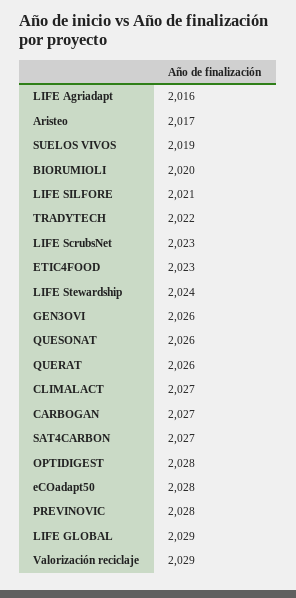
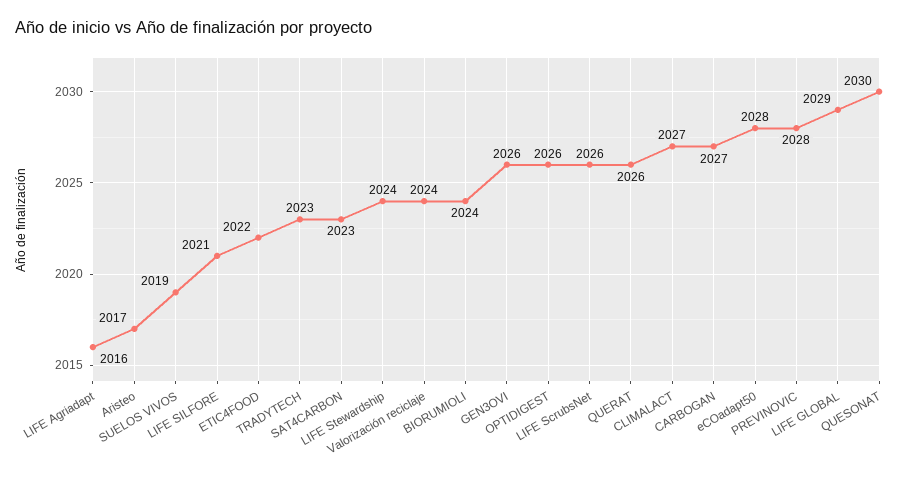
  {
    "LIFE Agriadapt": 2016,
    "Aristeo": 2017,
    "SUELOS VIVOS": 2019,
-   "BIORUMIOLI": 2020,
+   "BIORUMIOLI": 2024,
    "LIFE SILFORE": 2021,
-   "TRADYTECH": 2022,
+   "TRADYTECH": 2023,
-   "LIFE ScrubsNet": 2023,
+   "LIFE ScrubsNet": 2026,
-   "ETIC4FOOD": 2023,
+   "ETIC4FOOD": 2022,
    "LIFE Stewardship": 2024,
    "GEN3OVI": 2026,
-   "QUESONAT": 2026,
+   "QUESONAT": 2030,
    "QUERAT": 2026,
    "CLIMALACT": 2027,
    "CARBOGAN": 2027,
-   "SAT4CARBON": 2027,
+   "SAT4CARBON": 2023,
-   "OPTIDIGEST": 2028,
+   "OPTIDIGEST": 2026,
    "eCOadapt50": 2028,
    "PREVINOVIC": 2028,
    "LIFE GLOBAL": 2029,
-   "Valorización reciclaje": 2029
+   "Valorización reciclaje": 2024
  }

